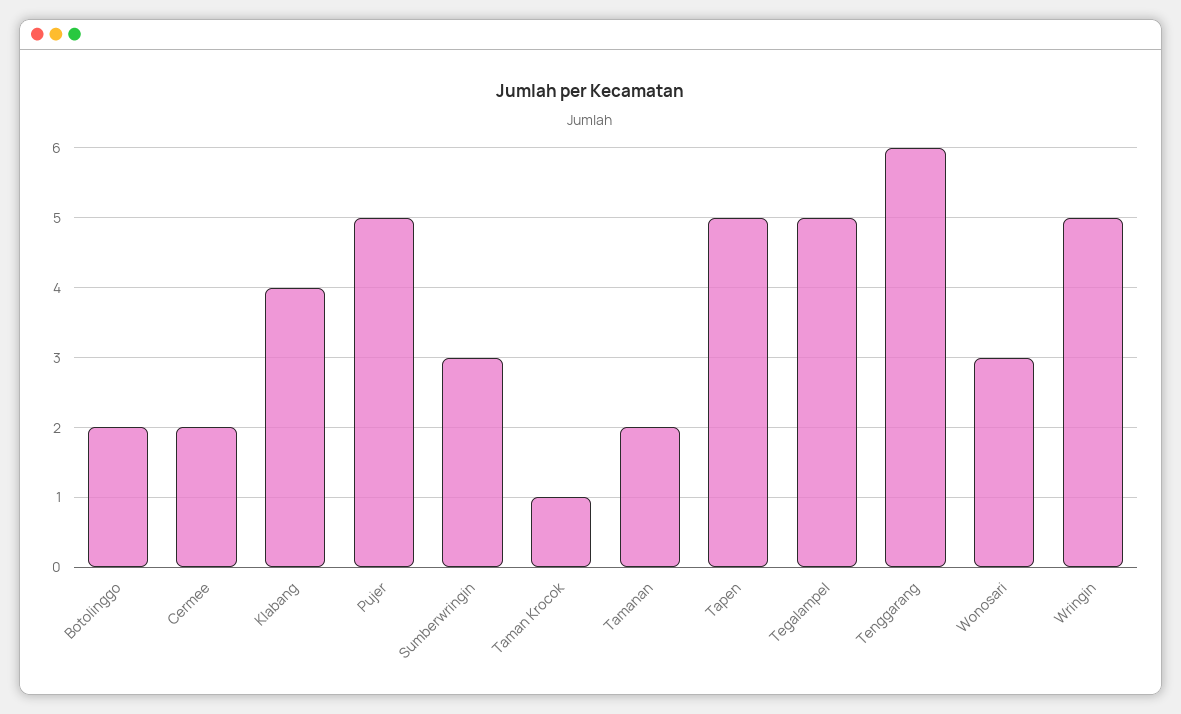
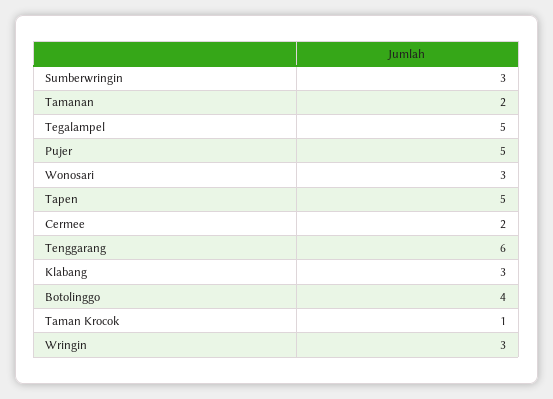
  {
-   "Botolinggo": 2,
+   "Botolinggo": 4,
    "Cermee": 2,
-   "Klabang": 4,
+   "Klabang": 3,
    "Pujer": 5,
    "Sumberwringin": 3,
    "Taman Krocok": 1,
    "Tamanan": 2,
    "Tapen": 5,
    "Tegalampel": 5,
    "Tenggarang": 6,
    "Wonosari": 3,
-   "Wringin": 5
+   "Wringin": 3
  }

